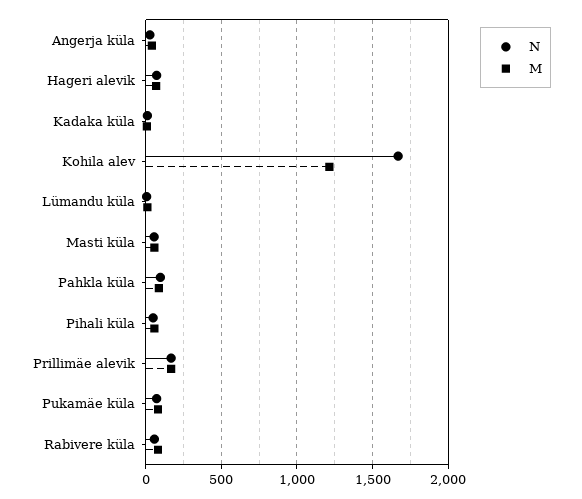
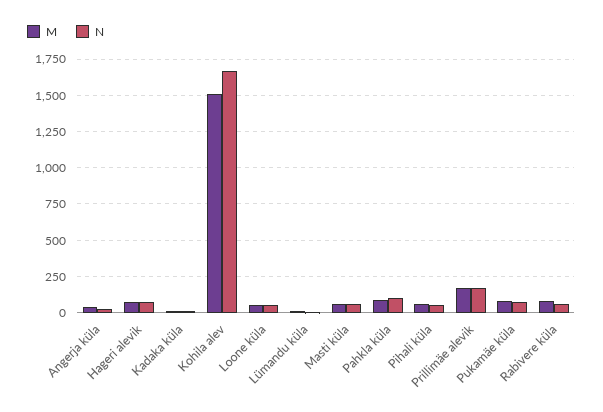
  {
    "N": {
      "Angerja küla": 50,
      "Hageri alevik": 50,
      "Kadaka küla": 0,
      "Kohila alev": 1650,
      "Lümandu küla": 0,
      "Masti küla": 50,
      "Pahkla küla": 100,
      "Pihali küla": 50,
      "Prillimäe alevik": 150,
      "Pukamäe küla": 50,
-     "Rabivere küla": 50
+     "Rabivere küla": 50,
+     "Loone küla": 50
    },
    "M": {
      "Angerja küla": 50,
      "Hageri alevik": 50,
      "Kadaka küla": 0,
-     "Kohila alev": 1200,
+     "Kohila alev": 1500,
      "Lümandu küla": 0,
      "Masti küla": 50,
      "Pahkla küla": 100,
      "Pihali küla": 50,
      "Prillimäe alevik": 150,
      "Pukamäe küla": 100,
-     "Rabivere küla": 100
+     "Rabivere küla": 100,
+     "Loone küla": 50
    }
  }

